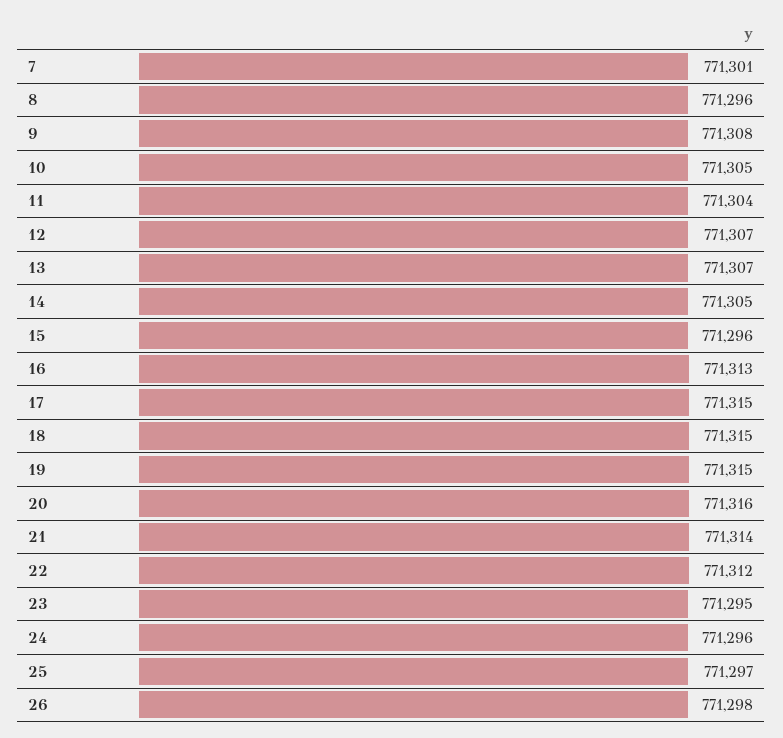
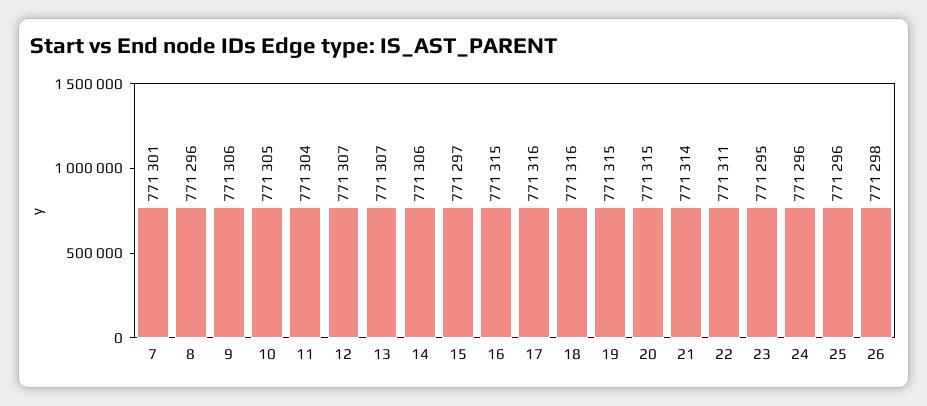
  {
    "7": 771301,
    "8": 771296,
-   "9": 771308,
+   "9": 771306,
    "10": 771305,
    "11": 771304,
    "12": 771307,
    "13": 771307,
-   "14": 771305,
+   "14": 771306,
-   "15": 771296,
+   "15": 771297,
-   "16": 771313,
+   "16": 771315,
-   "17": 771315,
+   "17": 771316,
-   "18": 771315,
+   "18": 771316,
    "19": 771315,
-   "20": 771316,
+   "20": 771315,
    "21": 771314,
-   "22": 771312,
+   "22": 771311,
    "23": 771295,
    "24": 771296,
-   "25": 771297,
+   "25": 771296,
    "26": 771298
  }

